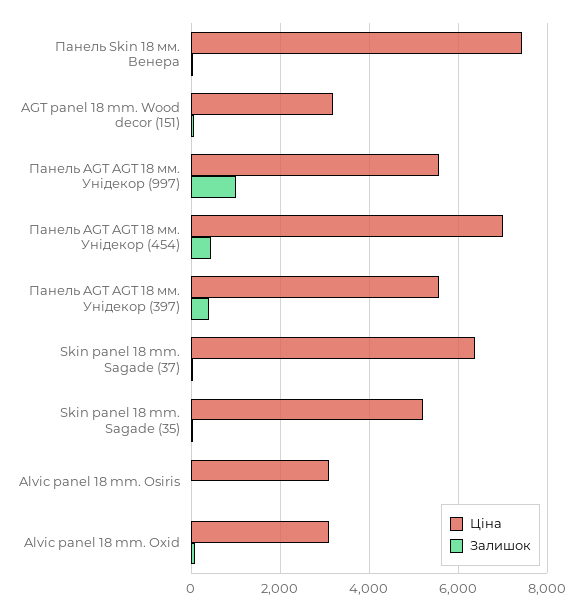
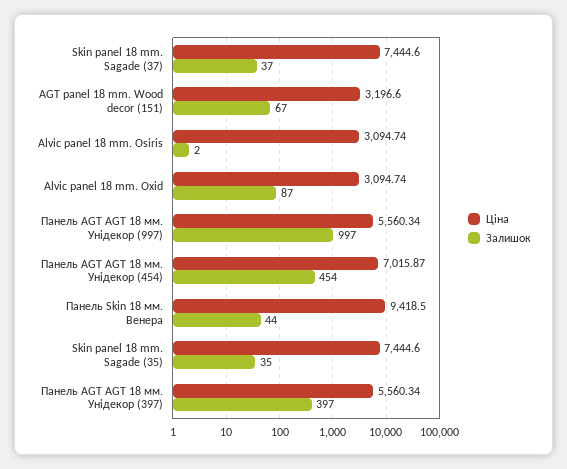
  {
    "Ціна": {
-     "Панель Skin 18 мм. Венера": 7400,
+     "Панель Skin 18 мм. Венера": 9418.5,
      "AGT panel 18 mm. Wood decor (151)": 3196.6,
      "Панель AGT AGT 18 мм. Унідекор (997)": 5560.34,
      "Панель AGT AGT 18 мм. Унідекор (454)": 7015.87,
      "Панель AGT AGT 18 мм. Унідекор (397)": 5560.34,
-     "Skin panel 18 mm. Sagade (37)": 6400,
+     "Skin panel 18 mm. Sagade (37)": 7444.6,
-     "Skin panel 18 mm. Sagade (35)": 5200,
+     "Skin panel 18 mm. Sagade (35)": 7444.6,
      "Alvic panel 18 mm. Osiris": 3094.74,
      "Alvic panel 18 mm. Oxid": 3094.74
    },
    "Залишок": {
      "Панель Skin 18 мм. Венера": 44,
      "AGT panel 18 mm. Wood decor (151)": 67,
      "Панель AGT AGT 18 мм. Унідекор (997)": 997,
      "Панель AGT AGT 18 мм. Унідекор (454)": 454,
      "Панель AGT AGT 18 мм. Унідекор (397)": 397,
      "Skin panel 18 mm. Sagade (37)": 37,
      "Skin panel 18 mm. Sagade (35)": 35,
      "Alvic panel 18 mm. Osiris": 2,
      "Alvic panel 18 mm. Oxid": 87
    }
  }

